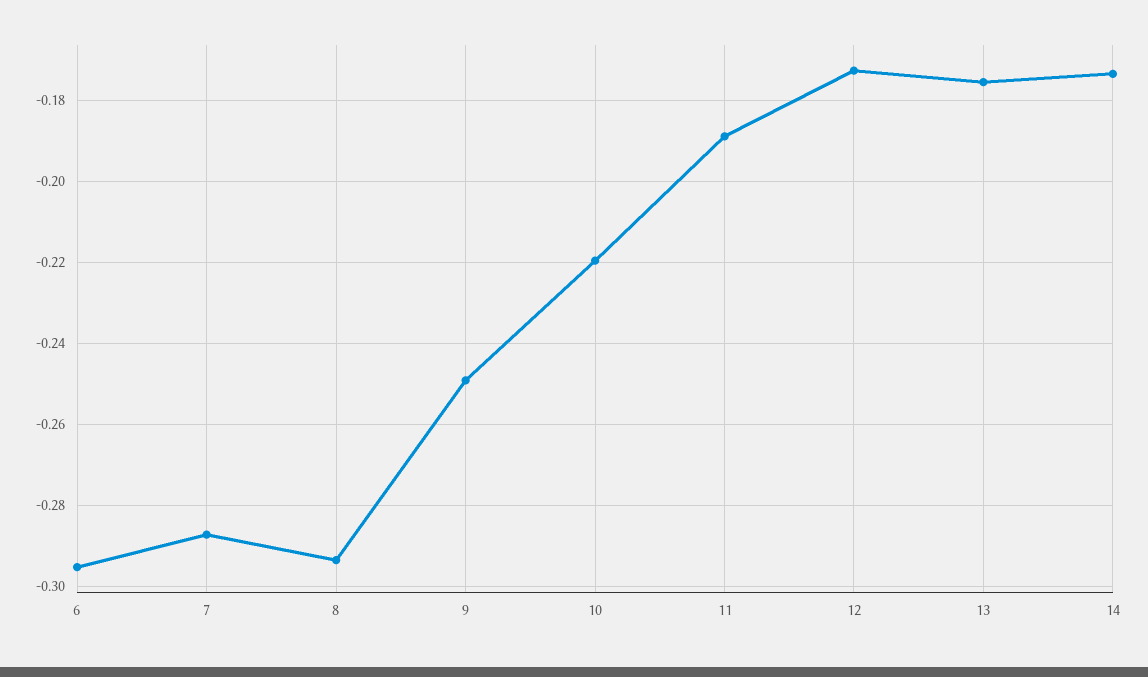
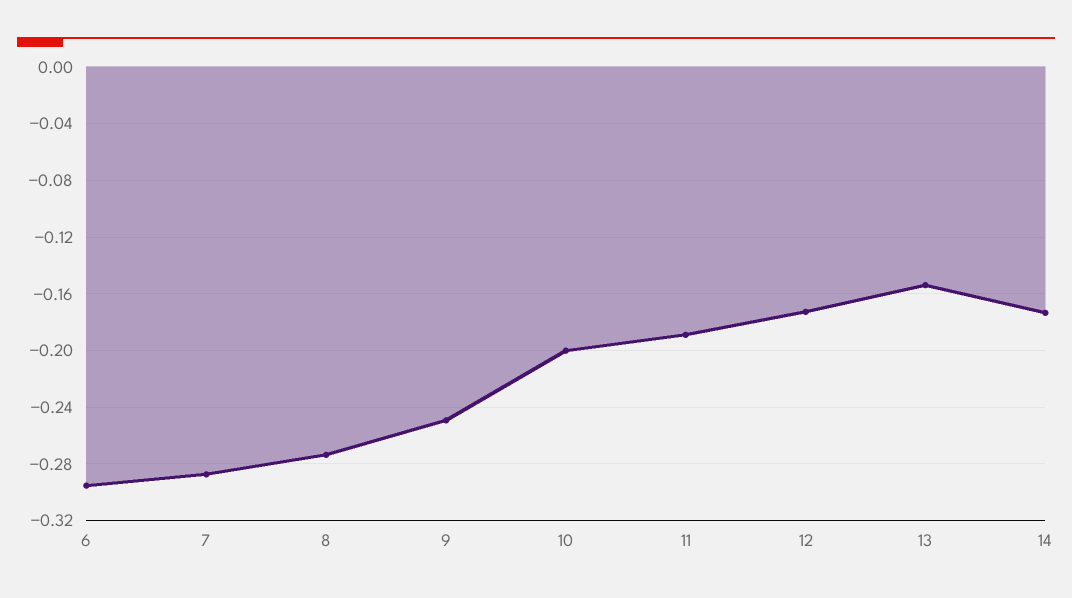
  {
    "6": -0.296,
    "7": -0.288,
-   "8": -0.294,
+   "8": -0.275,
    "9": -0.25,
-   "10": -0.22,
+   "10": -0.2,
    "11": -0.188,
    "12": -0.172,
-   "13": -0.176,
+   "13": -0.155,
    "14": -0.174
  }

